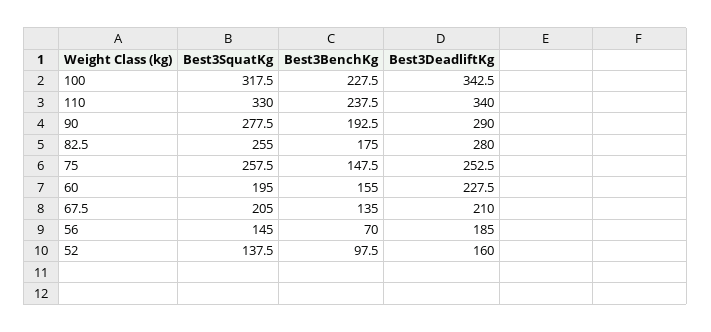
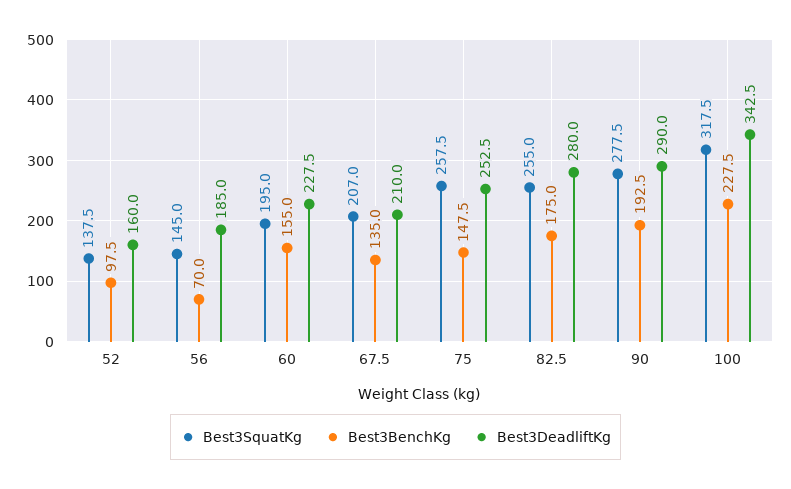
  {
    "Best3SquatKg": {
      "100": 317.5,
-     "110": 330,
      "90": 277.5,
      "82.5": 255,
      "75": 257.5,
      "60": 195,
-     "67.5": 205,
+     "67.5": 207,
      "56": 145,
      "52": 137.5
    },
    "Best3BenchKg": {
      "100": 227.5,
-     "110": 237.5,
      "90": 192.5,
      "82.5": 175,
      "75": 147.5,
      "60": 155,
      "67.5": 135,
      "56": 70,
      "52": 97.5
    },
    "Best3DeadliftKg": {
      "100": 342.5,
-     "110": 340,
      "90": 290,
      "82.5": 280,
      "75": 252.5,
      "60": 227.5,
      "67.5": 210,
      "56": 185,
      "52": 160
    }
  }

